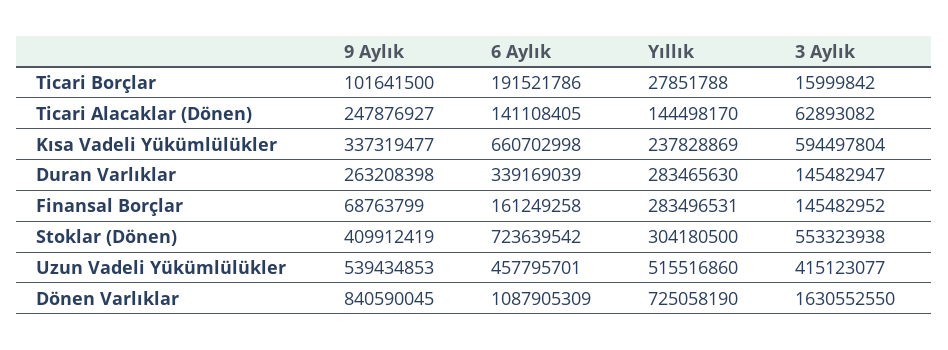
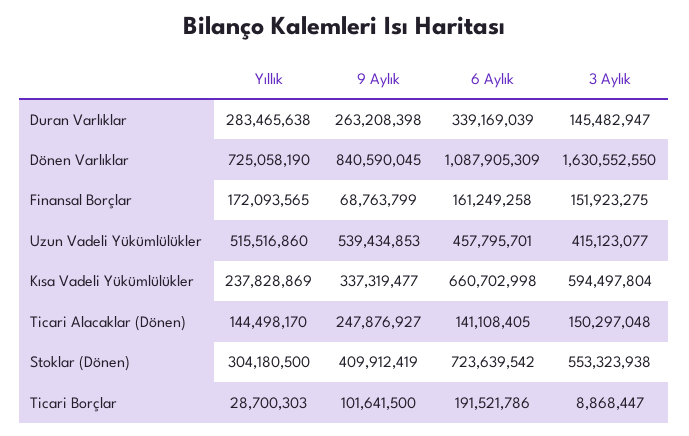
  {
    "9 Aylık": {
      "Ticari Borçlar": 101641500,
      "Ticari Alacaklar (Dönen)": 247876927,
      "Kısa Vadeli Yükümlülükler": 337319477,
      "Duran Varlıklar": 263208398,
      "Finansal Borçlar": 68763799,
      "Stoklar (Dönen)": 409912419,
      "Uzun Vadeli Yükümlülükler": 539434853,
      "Dönen Varlıklar": 840590045
    },
    "6 Aylık": {
      "Ticari Borçlar": 191521786,
      "Ticari Alacaklar (Dönen)": 141108405,
      "Kısa Vadeli Yükümlülükler": 660702998,
      "Duran Varlıklar": 339169039,
      "Finansal Borçlar": 161249258,
      "Stoklar (Dönen)": 723639542,
      "Uzun Vadeli Yükümlülükler": 457795701,
      "Dönen Varlıklar": 1087905309
    },
    "Yıllık": {
-     "Ticari Borçlar": 27851788,
+     "Ticari Borçlar": 28700303,
      "Ticari Alacaklar (Dönen)": 144498170,
      "Kısa Vadeli Yükümlülükler": 237828869,
-     "Duran Varlıklar": 283465630,
+     "Duran Varlıklar": 283465638,
-     "Finansal Borçlar": 283496531,
+     "Finansal Borçlar": 172093565,
      "Stoklar (Dönen)": 304180500,
      "Uzun Vadeli Yükümlülükler": 515516860,
      "Dönen Varlıklar": 725058190
    },
    "3 Aylık": {
-     "Ticari Borçlar": 15999842,
+     "Ticari Borçlar": 8868447,
-     "Ticari Alacaklar (Dönen)": 62893082,
+     "Ticari Alacaklar (Dönen)": 150297048,
      "Kısa Vadeli Yükümlülükler": 594497804,
      "Duran Varlıklar": 145482947,
-     "Finansal Borçlar": 145482952,
+     "Finansal Borçlar": 151923275,
      "Stoklar (Dönen)": 553323938,
      "Uzun Vadeli Yükümlülükler": 415123077,
      "Dönen Varlıklar": 1630552550
    }
  }

